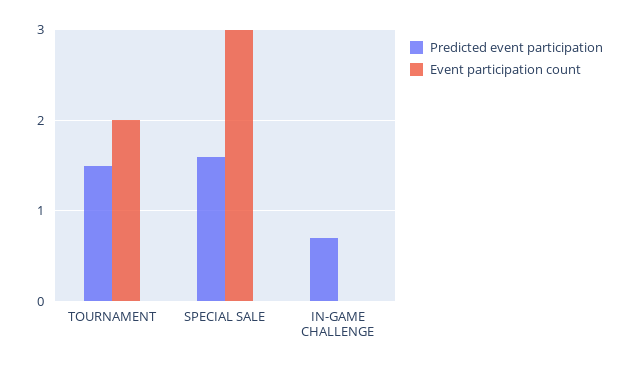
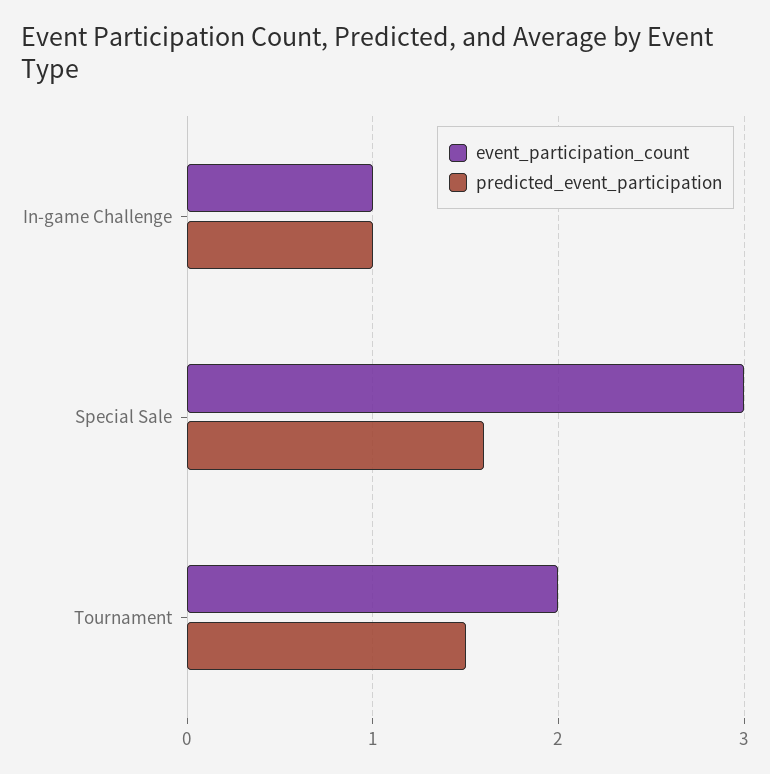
  {
    "Predicted event participation": {
      "TOURNAMENT": 1.5,
      "SPECIAL SALE": 1.6,
-     "IN-GAME CHALLENGE": 0.7
+     "IN-GAME CHALLENGE": 1
    },
    "Event participation count": {
      "TOURNAMENT": 2,
      "SPECIAL SALE": 3,
-     "IN-GAME CHALLENGE": 0
+     "IN-GAME CHALLENGE": 1
    }
  }

